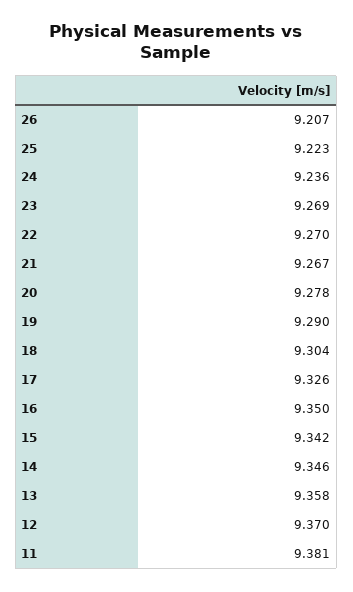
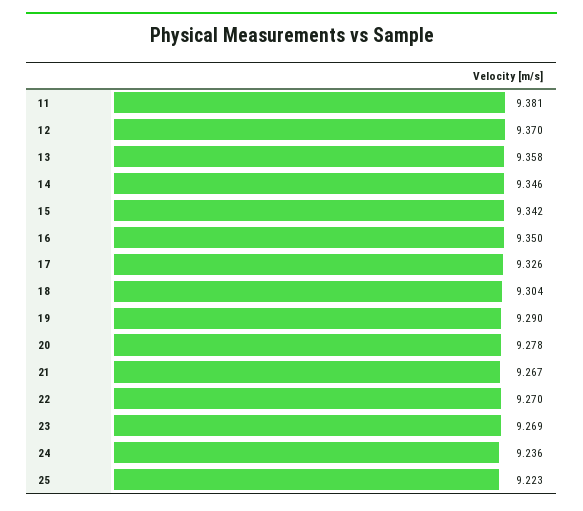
  {
-   "26": 9.207,
    "25": 9.223,
    "24": 9.236,
    "23": 9.269,
    "22": 9.27,
    "21": 9.267,
    "20": 9.278,
    "19": 9.29,
    "18": 9.304,
    "17": 9.326,
    "16": 9.35,
    "15": 9.342,
    "14": 9.346,
    "13": 9.358,
    "12": 9.37,
    "11": 9.381
  }

